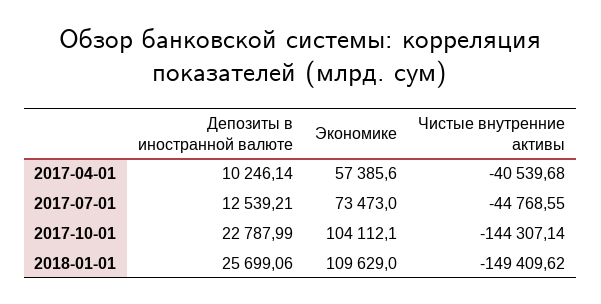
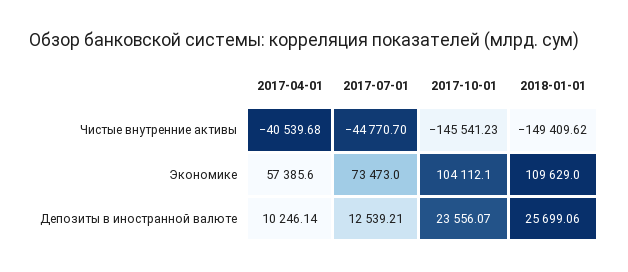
  {
    "Депозиты в иностранной валюте": {
      "2017-04-01": 10246.14,
      "2017-07-01": 12539.21,
-     "2017-10-01": 22787.99,
+     "2017-10-01": 23556.07,
      "2018-01-01": 25699.06
    },
    "Экономике": {
      "2017-04-01": 57385.6,
      "2017-07-01": 73473,
      "2017-10-01": 104112.1,
      "2018-01-01": 109629
    },
    "Чистые внутренние активы": {
      "2017-04-01": -40539.68,
-     "2017-07-01": -44768.55,
+     "2017-07-01": -44770.7,
-     "2017-10-01": -144307.14,
+     "2017-10-01": -145541.23,
      "2018-01-01": -149409.62
    }
  }

